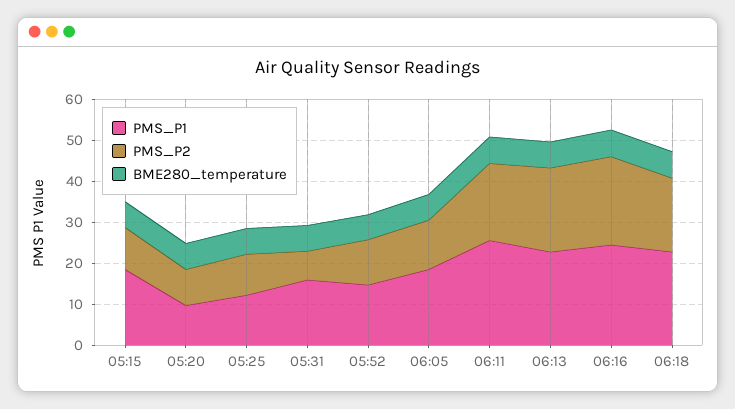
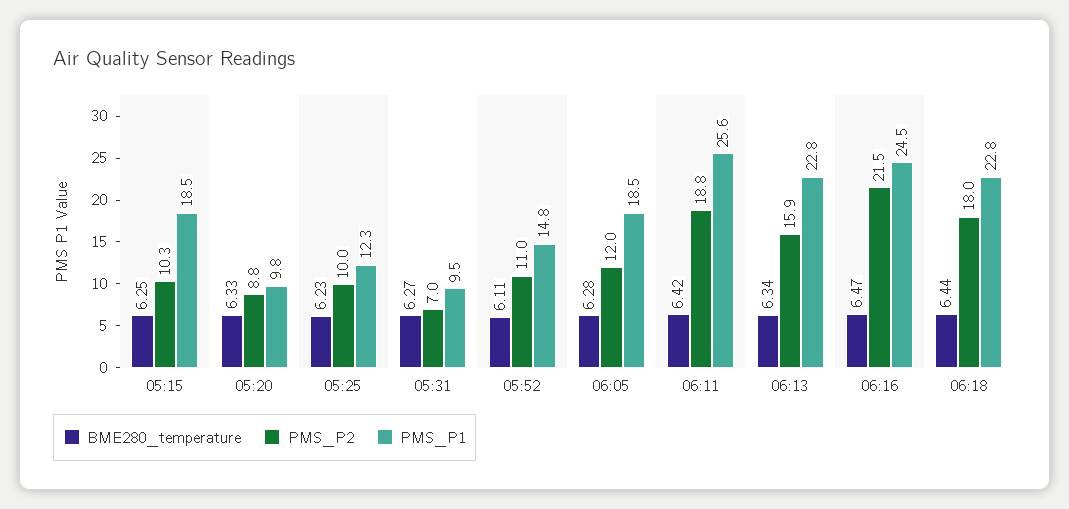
  {
    "PMS_P1": {
      "05:15": 18.5,
      "05:20": 9.8,
      "05:25": 12.3,
-     "05:31": 16,
+     "05:31": 9.5,
      "05:52": 14.8,
      "06:05": 18.5,
      "06:11": 25.6,
      "06:13": 22.8,
      "06:16": 24.5,
      "06:18": 22.8
    },
    "PMS_P2": {
      "05:15": 10.3,
      "05:20": 8.8,
      "05:25": 10,
      "05:31": 7,
      "05:52": 11,
      "06:05": 12,
      "06:11": 18.8,
-     "06:13": 20,
+     "06:13": 15.9,
      "06:16": 21.5,
      "06:18": 18
    },
    "BME280_temperature": {
      "05:15": 6.25,
      "05:20": 6.33,
      "05:25": 6.23,
      "05:31": 6.27,
      "05:52": 6.11,
      "06:05": 6.28,
      "06:11": 6.42,
      "06:13": 6.34,
      "06:16": 6.47,
      "06:18": 6.44
    }
  }

